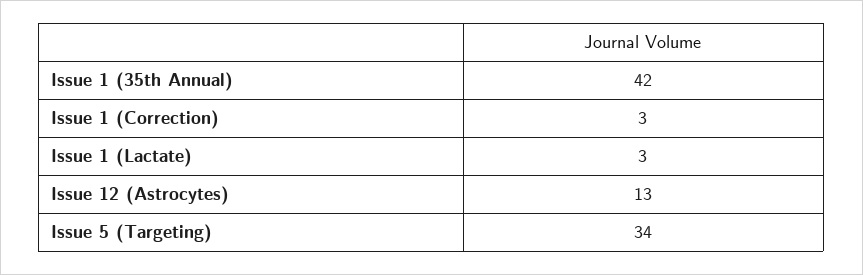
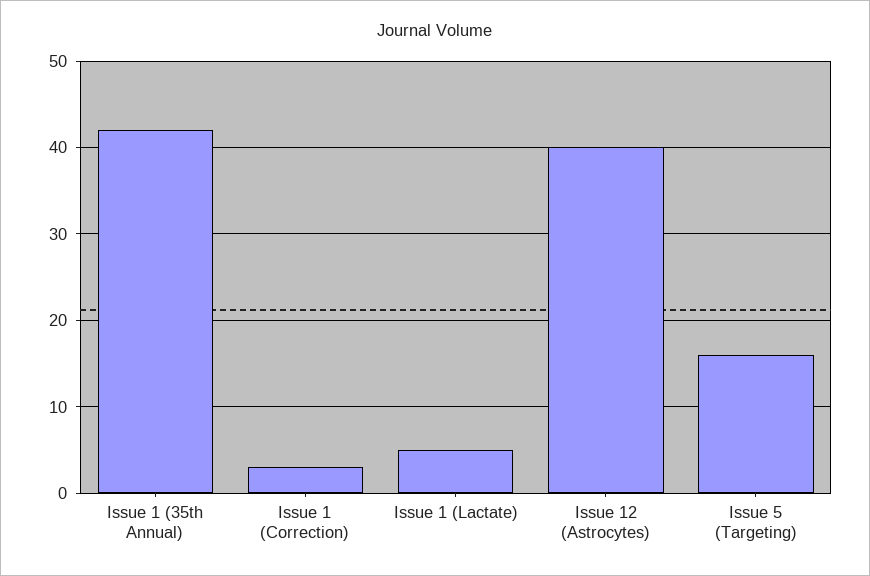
  {
    "Issue 1 (35th Annual)": 42,
    "Issue 1 (Correction)": 3,
-   "Issue 1 (Lactate)": 3,
+   "Issue 1 (Lactate)": 5,
-   "Issue 12 (Astrocytes)": 13,
+   "Issue 12 (Astrocytes)": 40,
-   "Issue 5 (Targeting)": 34
+   "Issue 5 (Targeting)": 16
  }

